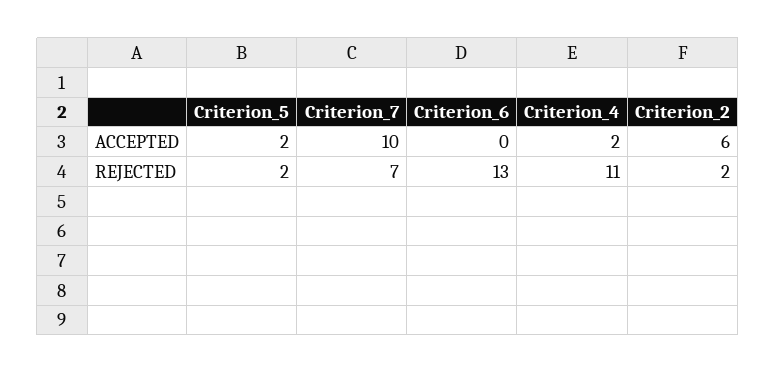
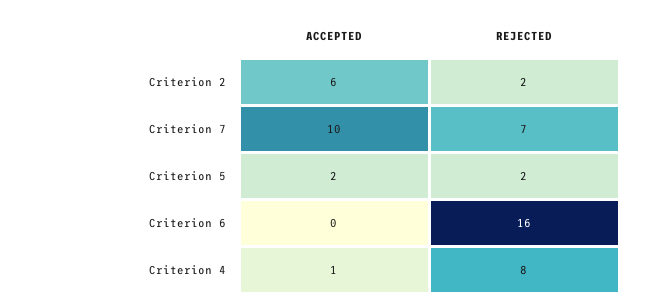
  {
    "Criterion_5": {
      "ACCEPTED": 2,
      "REJECTED": 2
    },
    "Criterion_7": {
      "ACCEPTED": 10,
      "REJECTED": 7
    },
    "Criterion_6": {
      "ACCEPTED": 0,
-     "REJECTED": 13
+     "REJECTED": 16
    },
    "Criterion_4": {
-     "ACCEPTED": 2,
+     "ACCEPTED": 1,
-     "REJECTED": 11
+     "REJECTED": 8
    },
    "Criterion_2": {
      "ACCEPTED": 6,
      "REJECTED": 2
    }
  }

